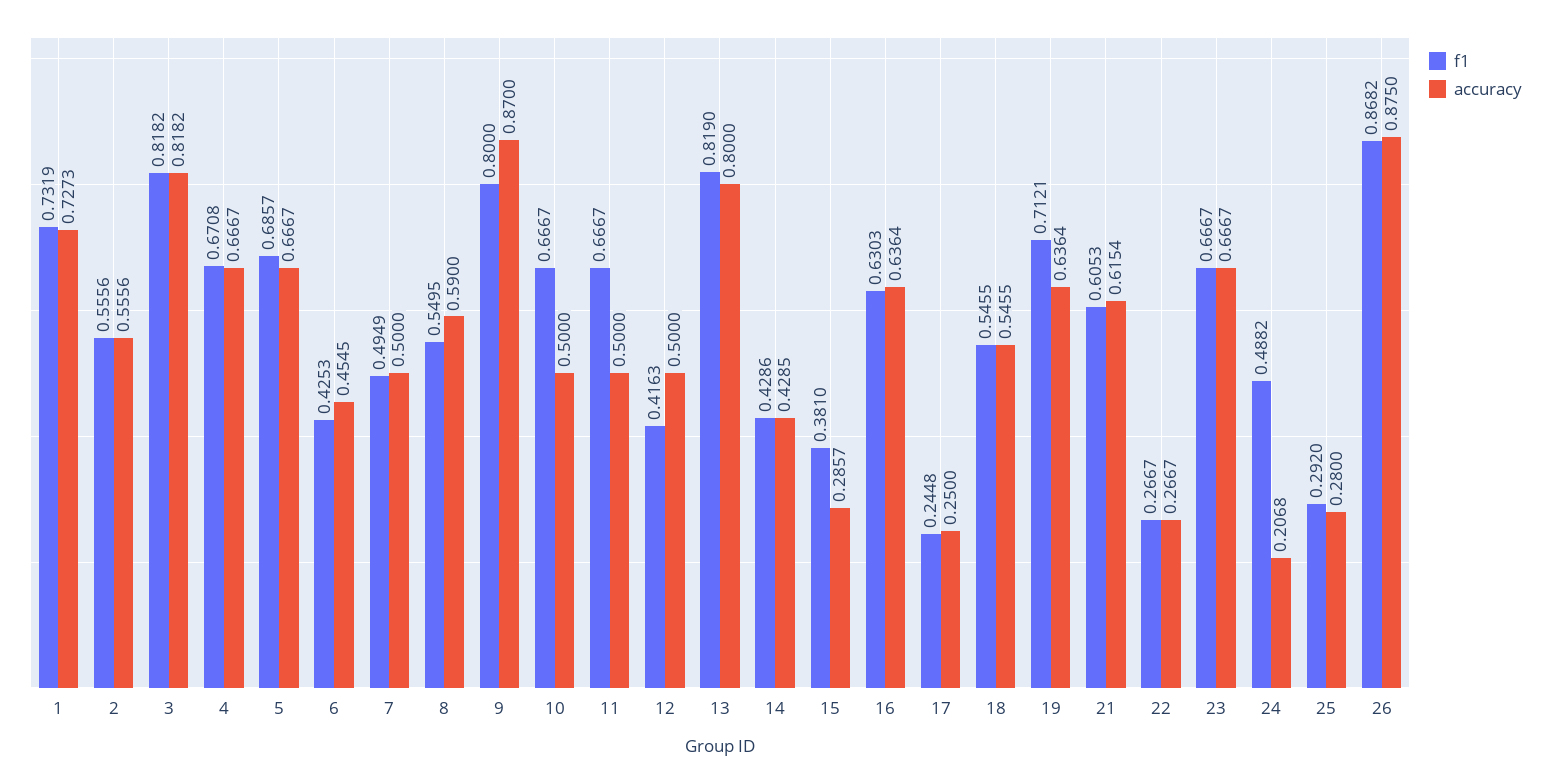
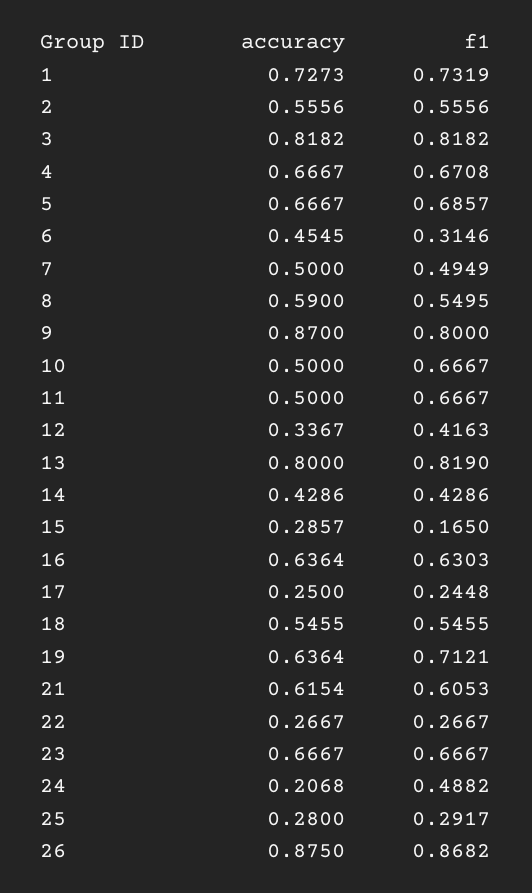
  {
    "f1": {
      "1": 0.7319,
      "2": 0.5556,
      "3": 0.8182,
      "4": 0.6708,
      "5": 0.6857,
-     "6": 0.4253,
+     "6": 0.3146,
      "7": 0.4949,
      "8": 0.5495,
      "9": 0.8,
      "10": 0.6667,
      "11": 0.6667,
      "12": 0.4163,
      "13": 0.819,
      "14": 0.4286,
-     "15": 0.381,
+     "15": 0.165,
      "16": 0.6303,
      "17": 0.2448,
      "18": 0.5455,
      "19": 0.7121,
      "21": 0.6053,
      "22": 0.2667,
      "23": 0.6667,
      "24": 0.4882,
-     "25": 0.292,
+     "25": 0.2917,
      "26": 0.8682
    },
    "accuracy": {
      "1": 0.7273,
      "2": 0.5556,
      "3": 0.8182,
      "4": 0.6667,
      "5": 0.6667,
      "6": 0.4545,
      "7": 0.5,
      "8": 0.59,
      "9": 0.87,
      "10": 0.5,
      "11": 0.5,
-     "12": 0.5,
+     "12": 0.3367,
      "13": 0.8,
-     "14": 0.4285,
+     "14": 0.4286,
      "15": 0.2857,
      "16": 0.6364,
      "17": 0.25,
      "18": 0.5455,
      "19": 0.6364,
      "21": 0.6154,
      "22": 0.2667,
      "23": 0.6667,
      "24": 0.2068,
      "25": 0.28,
      "26": 0.875
    }
  }

